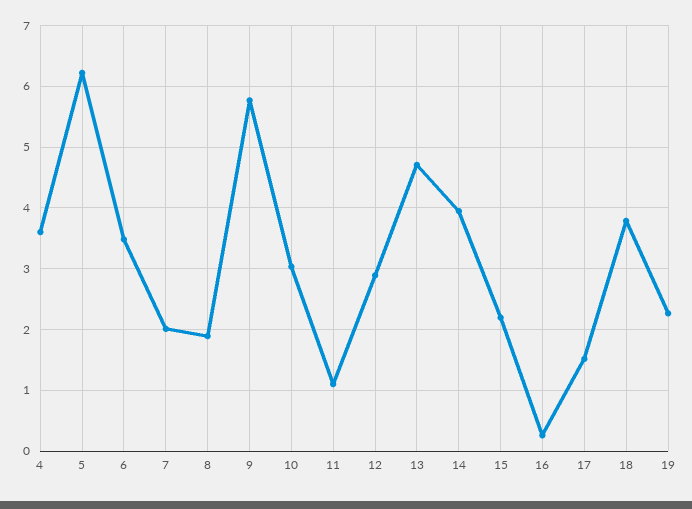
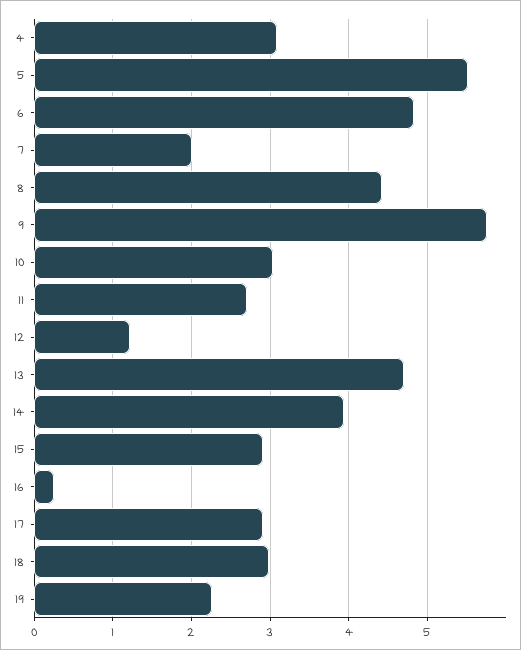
  {
-   "4": 3.6,
+   "4": 3.1,
-   "5": 6.2,
+   "5": 5.5,
-   "6": 3.5,
+   "6": 4.8,
    "7": 2,
-   "8": 1.9,
+   "8": 4.4,
    "9": 5.8,
    "10": 3,
-   "11": 1.1,
+   "11": 2.7,
-   "12": 2.9,
+   "12": 1.2,
    "13": 4.7,
    "14": 3.9,
-   "15": 2.2,
+   "15": 2.9,
    "16": 0.3,
-   "17": 1.5,
+   "17": 2.9,
-   "18": 3.8,
+   "18": 3,
    "19": 2.3
  }

